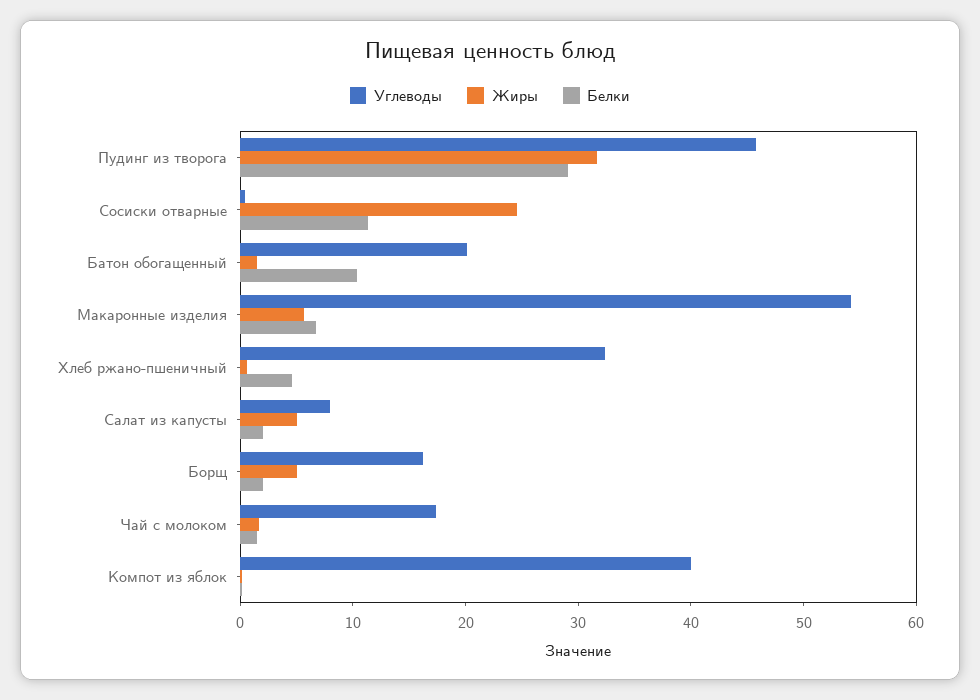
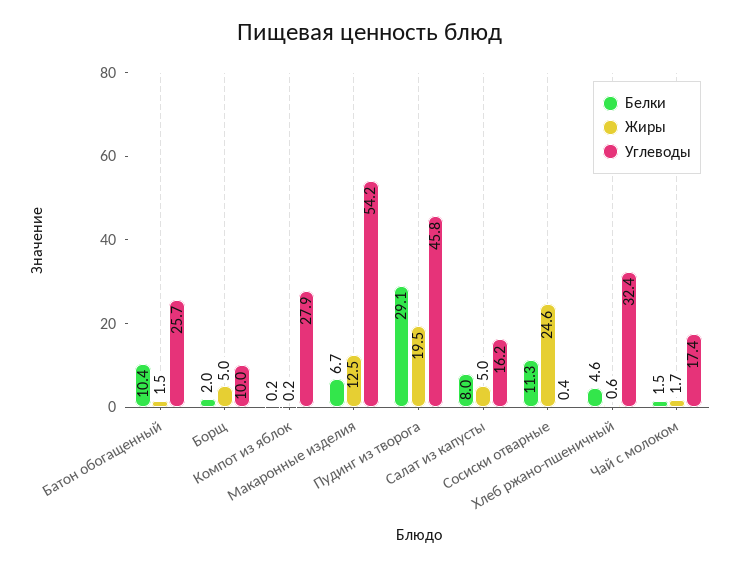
  {
    "Углеводы": {
      "Пудинг из творога": 45.8,
      "Сосиски отварные": 0.4,
-     "Батон обогащенный": 20,
+     "Батон обогащенный": 25.7,
      "Макаронные изделия": 54.2,
      "Хлеб ржано-пшеничный": 32.4,
-     "Салат из капусты": 8,
+     "Салат из капусты": 16.2,
-     "Борщ": 16,
+     "Борщ": 10,
      "Чай с молоком": 17.4,
-     "Компот из яблок": 40
+     "Компот из яблок": 27.9
    },
    "Жиры": {
-     "Пудинг из творога": 32,
+     "Пудинг из творога": 19.5,
      "Сосиски отварные": 24.6,
      "Батон обогащенный": 1.5,
-     "Макаронные изделия": 6,
+     "Макаронные изделия": 12.5,
      "Хлеб ржано-пшеничный": 0.6,
      "Салат из капусты": 5,
      "Борщ": 5,
      "Чай с молоком": 1.7,
      "Компот из яблок": 0.2
    },
    "Белки": {
      "Пудинг из творога": 29.1,
      "Сосиски отварные": 11.3,
      "Батон обогащенный": 10.4,
      "Макаронные изделия": 6.7,
      "Хлеб ржано-пшеничный": 4.6,
-     "Салат из капусты": 2,
+     "Салат из капусты": 8,
      "Борщ": 2,
      "Чай с молоком": 1.5,
      "Компот из яблок": 0.2
    }
  }

